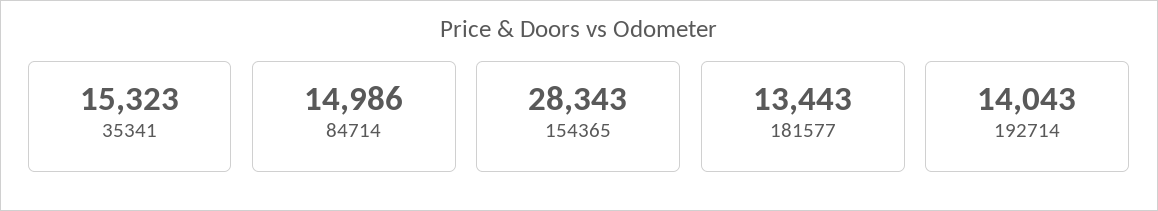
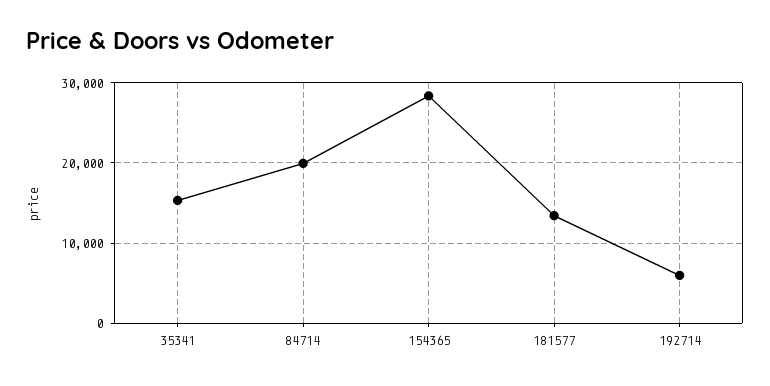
  {
    "35341": 15323,
-   "84714": 14986,
+   "84714": 20000,
    "154365": 28343,
    "181577": 13443,
-   "192714": 14043
+   "192714": 6000
  }

